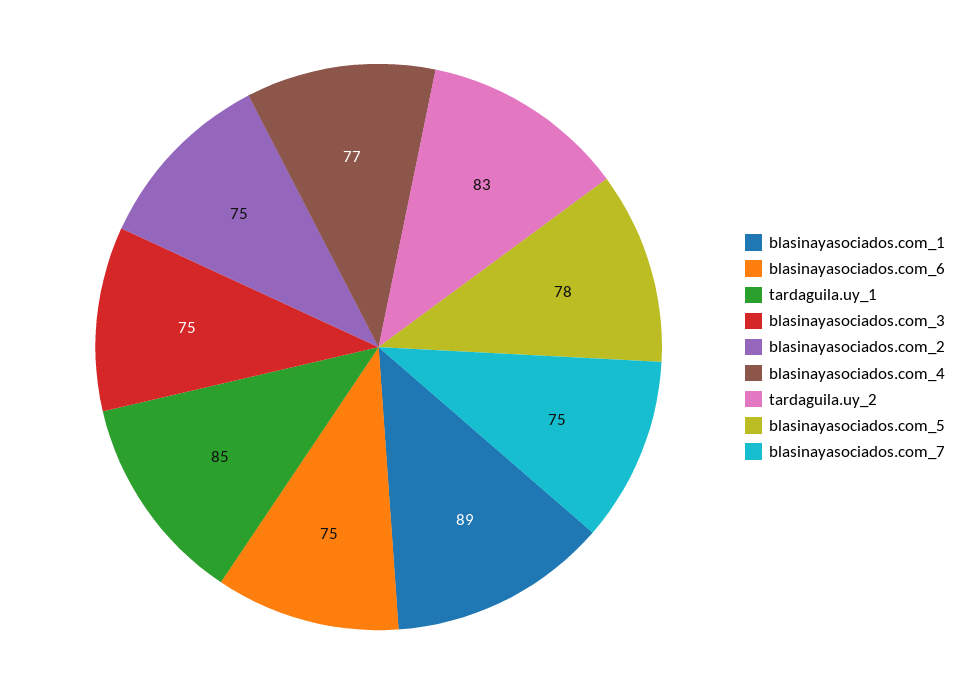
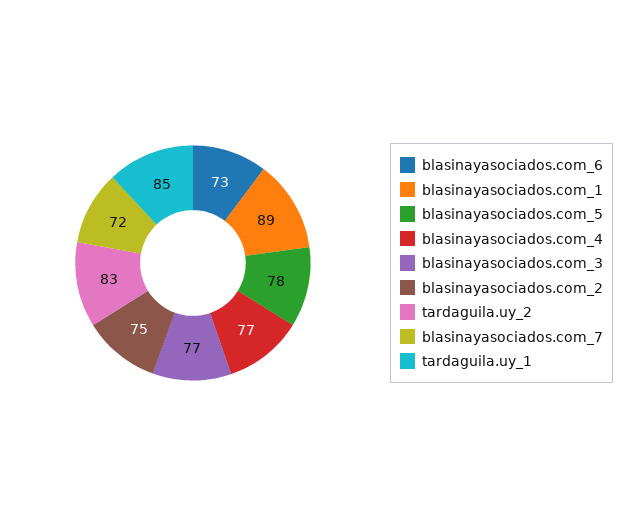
  {
    "blasinayasociados.com_1": 89,
-   "blasinayasociados.com_6": 75,
+   "blasinayasociados.com_6": 73,
    "tardaguila.uy_1": 85,
-   "blasinayasociados.com_3": 75,
+   "blasinayasociados.com_3": 77,
    "blasinayasociados.com_2": 75,
    "blasinayasociados.com_4": 77,
    "tardaguila.uy_2": 83,
    "blasinayasociados.com_5": 78,
-   "blasinayasociados.com_7": 75
+   "blasinayasociados.com_7": 72
  }

